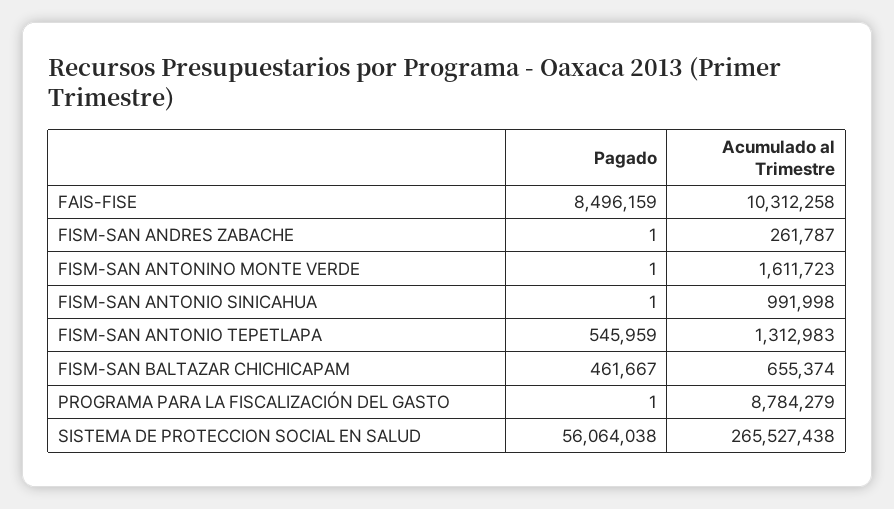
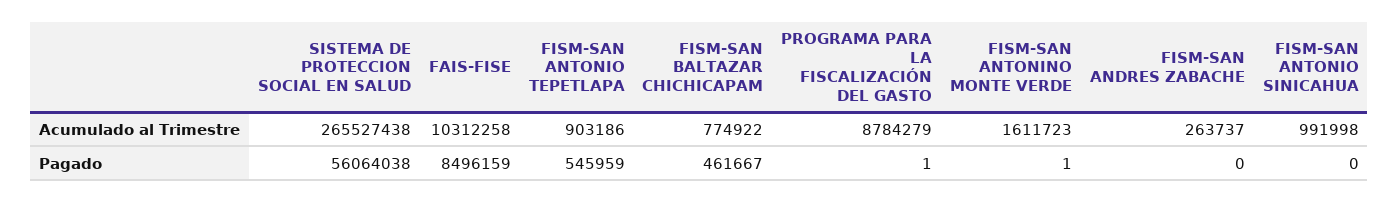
  {
    "Pagado": {
      "FAIS-FISE": 8496159,
-     "FISM-SAN ANDRES ZABACHE": 1,
+     "FISM-SAN ANDRES ZABACHE": 0,
      "FISM-SAN ANTONINO MONTE VERDE": 1,
-     "FISM-SAN ANTONIO SINICAHUA": 1,
+     "FISM-SAN ANTONIO SINICAHUA": 0,
      "FISM-SAN ANTONIO TEPETLAPA": 545959,
      "FISM-SAN BALTAZAR CHICHICAPAM": 461667,
      "PROGRAMA PARA LA FISCALIZACIÓN DEL GASTO": 1,
      "SISTEMA DE PROTECCION SOCIAL EN SALUD": 56064038
    },
    "Acumulado al Trimestre": {
      "FAIS-FISE": 10312258,
-     "FISM-SAN ANDRES ZABACHE": 261787,
+     "FISM-SAN ANDRES ZABACHE": 263737,
      "FISM-SAN ANTONINO MONTE VERDE": 1611723,
      "FISM-SAN ANTONIO SINICAHUA": 991998,
-     "FISM-SAN ANTONIO TEPETLAPA": 1312983,
+     "FISM-SAN ANTONIO TEPETLAPA": 903186,
-     "FISM-SAN BALTAZAR CHICHICAPAM": 655374,
+     "FISM-SAN BALTAZAR CHICHICAPAM": 774922,
      "PROGRAMA PARA LA FISCALIZACIÓN DEL GASTO": 8784279,
      "SISTEMA DE PROTECCION SOCIAL EN SALUD": 265527438
    }
  }

